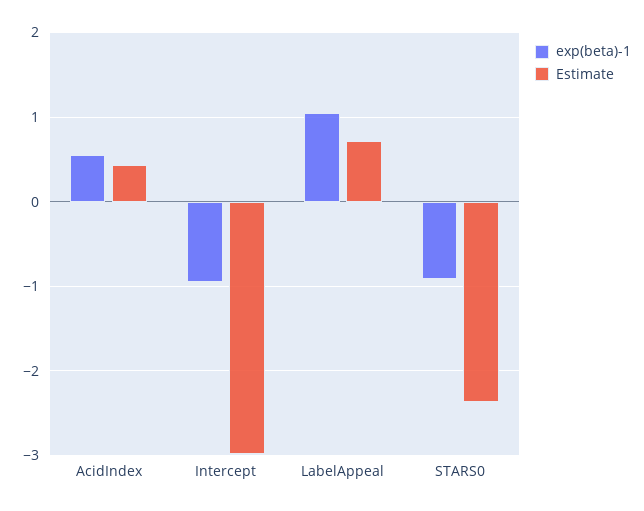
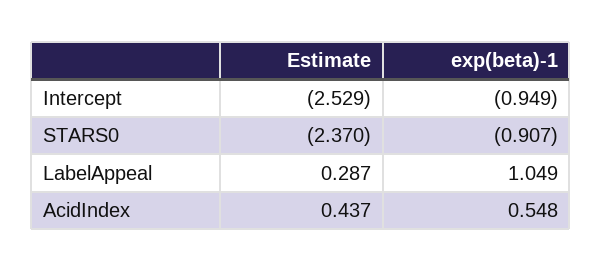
  {
    "exp(beta)-1": {
      "AcidIndex": 0.548,
      "Intercept": -0.949,
      "LabelAppeal": 1.049,
      "STARS0": -0.907
    },
    "Estimate": {
      "AcidIndex": 0.437,
-     "Intercept": -3,
+     "Intercept": -2.529,
-     "LabelAppeal": 0.7,
+     "LabelAppeal": 0.287,
      "STARS0": -2.37
    }
  }

